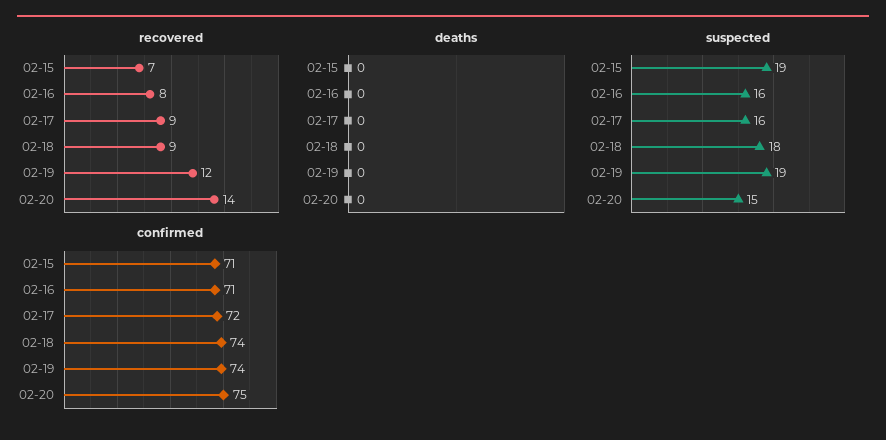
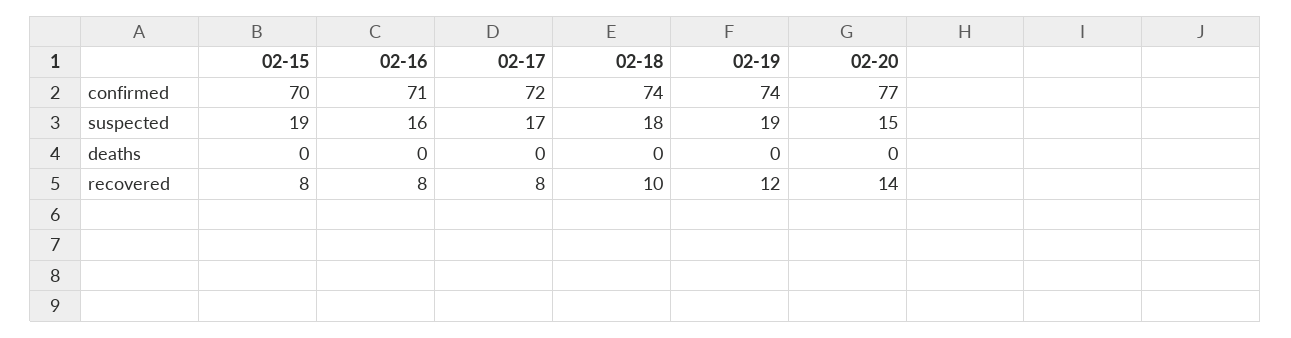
  {
    "recovered": {
-     "02-15": 7,
+     "02-15": 8,
      "02-16": 8,
-     "02-17": 9,
+     "02-17": 8,
-     "02-18": 9,
+     "02-18": 10,
      "02-19": 12,
      "02-20": 14
    },
    "deaths": {
      "02-15": 0,
      "02-16": 0,
      "02-17": 0,
      "02-18": 0,
      "02-19": 0,
      "02-20": 0
    },
    "suspected": {
      "02-15": 19,
      "02-16": 16,
-     "02-17": 16,
+     "02-17": 17,
      "02-18": 18,
      "02-19": 19,
      "02-20": 15
    },
    "confirmed": {
-     "02-15": 71,
+     "02-15": 70,
      "02-16": 71,
      "02-17": 72,
      "02-18": 74,
      "02-19": 74,
-     "02-20": 75
+     "02-20": 77
    }
  }

